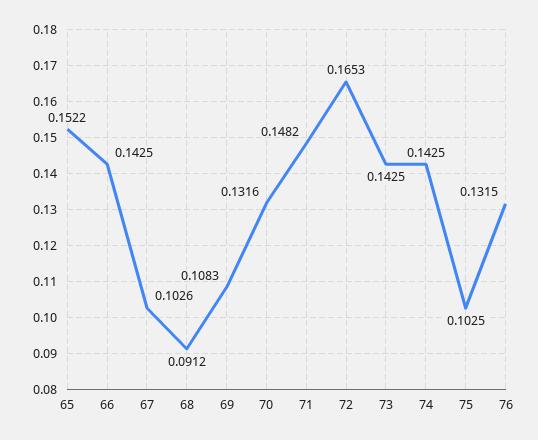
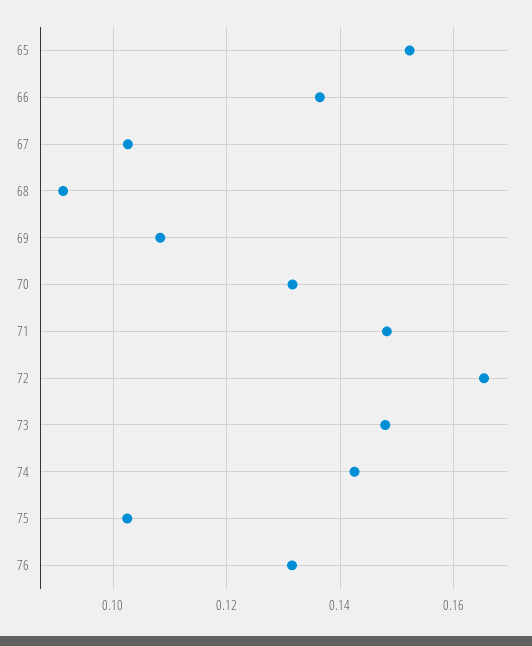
  {
    "65": 0.1522,
-   "66": 0.1425,
+   "66": 0.136,
    "67": 0.1026,
    "68": 0.0912,
    "69": 0.1083,
    "70": 0.1316,
    "71": 0.1482,
    "72": 0.1653,
-   "73": 0.1425,
+   "73": 0.148,
    "74": 0.1425,
    "75": 0.1025,
    "76": 0.1315
  }

